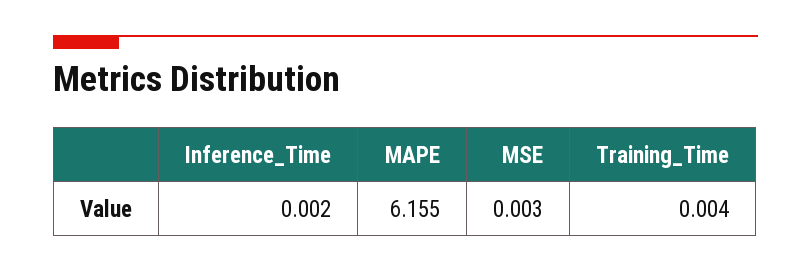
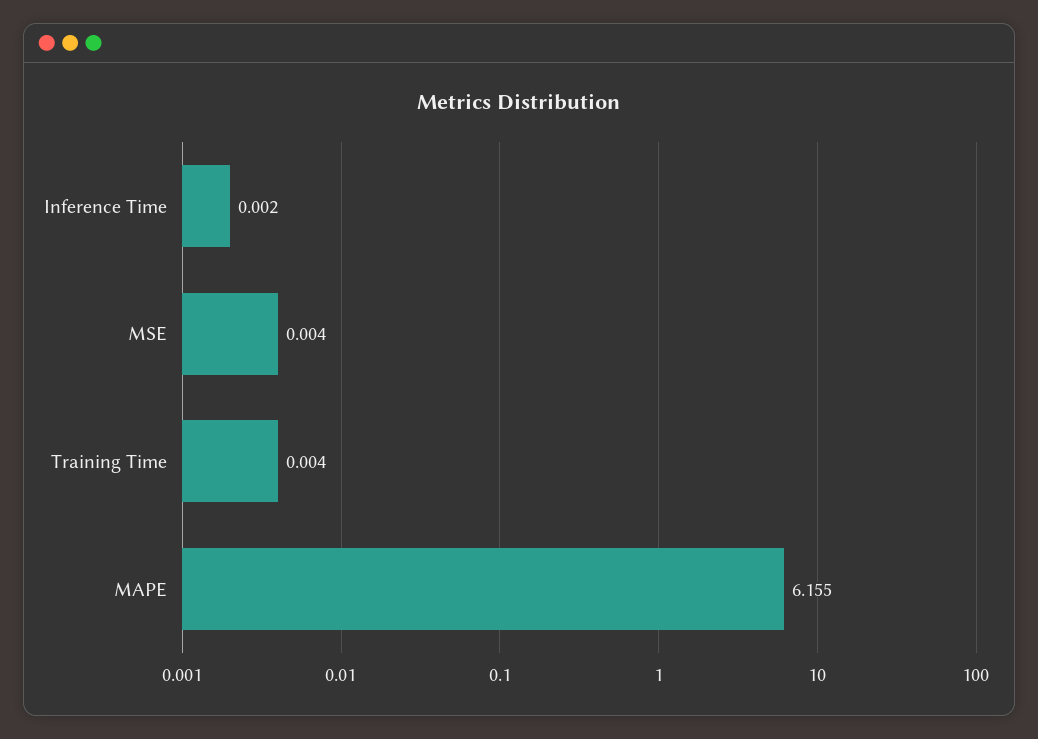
  {
    "Inference_Time": 0.002,
    "MAPE": 6.155,
-   "MSE": 0.003,
+   "MSE": 0.004,
    "Training_Time": 0.004
  }

